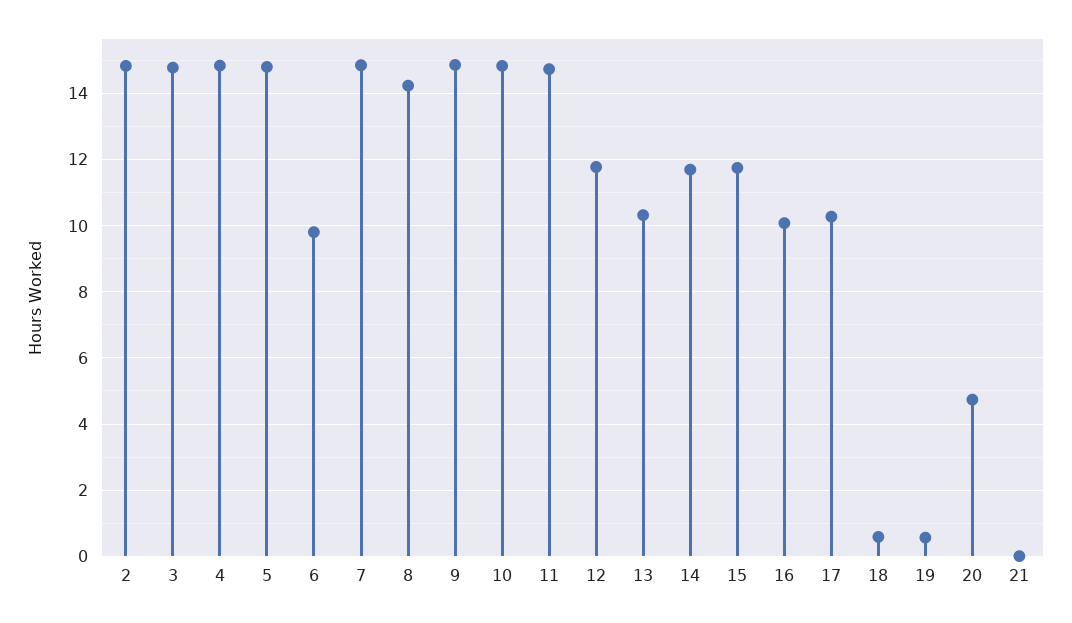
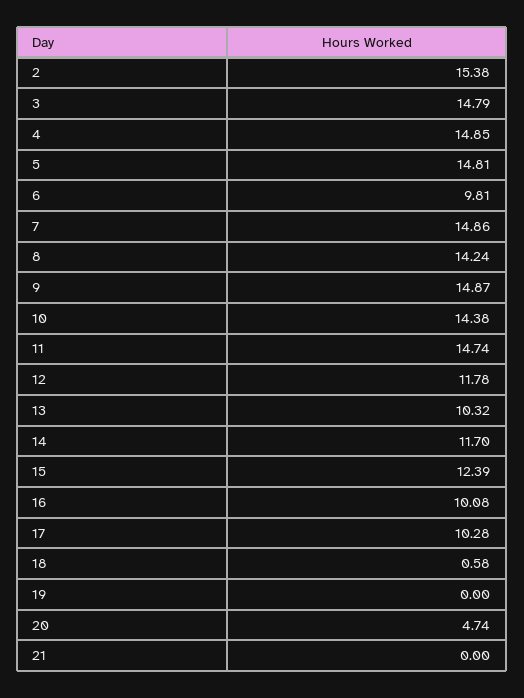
  {
-   "2": 14.8,
+   "2": 15.38,
    "3": 14.79,
    "4": 14.85,
    "5": 14.81,
    "6": 9.81,
    "7": 14.86,
    "8": 14.24,
    "9": 14.87,
-   "10": 14.8,
+   "10": 14.38,
    "11": 14.74,
    "12": 11.78,
    "13": 10.32,
    "14": 11.7,
-   "15": 11.8,
+   "15": 12.39,
    "16": 10.08,
    "17": 10.28,
    "18": 0.58,
-   "19": 0.6,
+   "19": 0,
    "20": 4.74,
    "21": 0
  }

